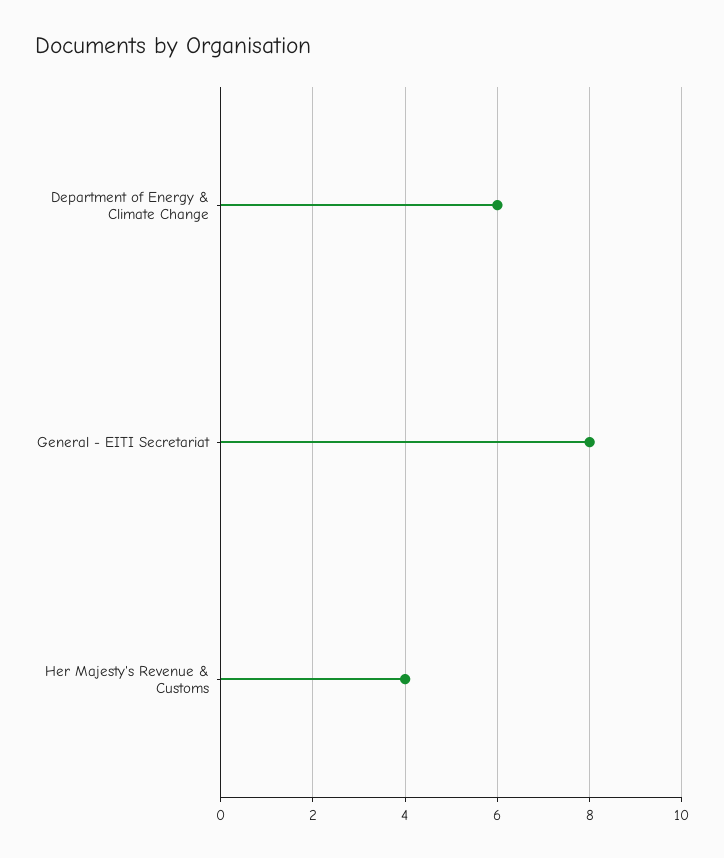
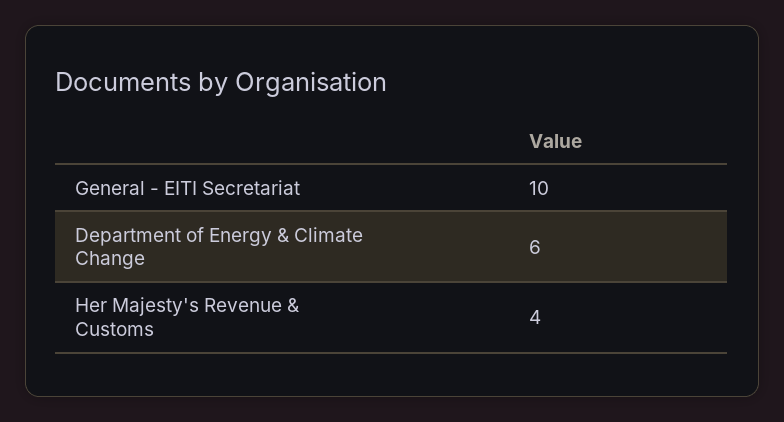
  {
    "Department of Energy & Climate Change": 6,
-   "General - EITI Secretariat": 8,
+   "General - EITI Secretariat": 10,
    "Her Majesty's Revenue & Customs": 4
  }

